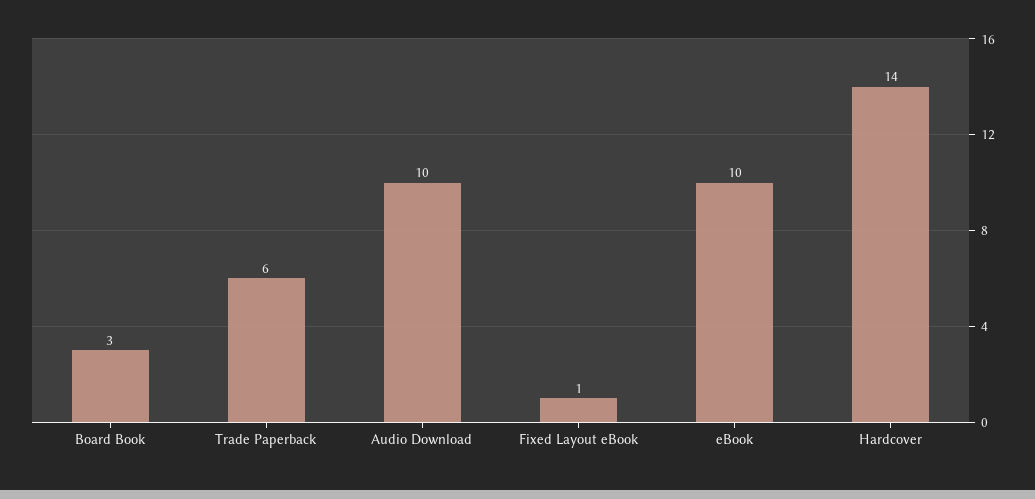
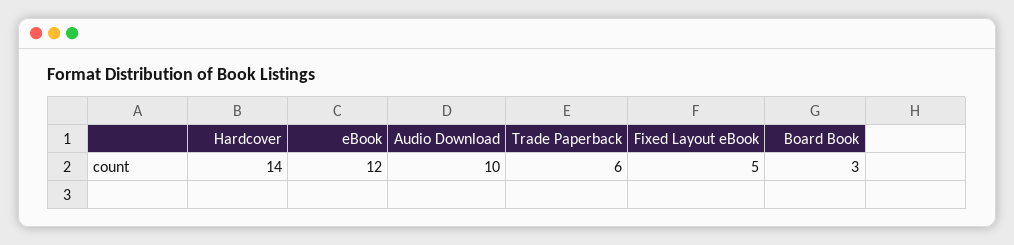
  {
    "Board Book": 3,
    "Trade Paperback": 6,
    "Audio Download": 10,
-   "Fixed Layout eBook": 1,
+   "Fixed Layout eBook": 5,
-   "eBook": 10,
+   "eBook": 12,
    "Hardcover": 14
  }

